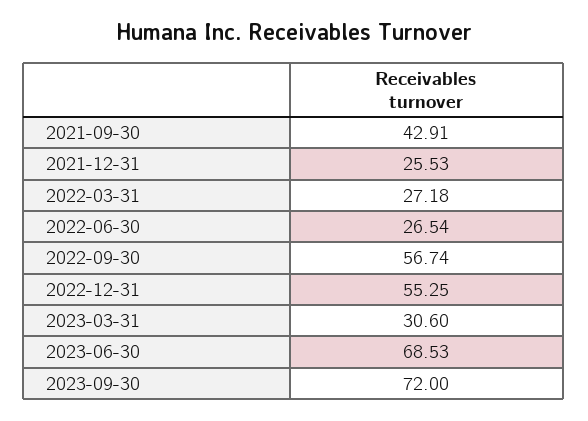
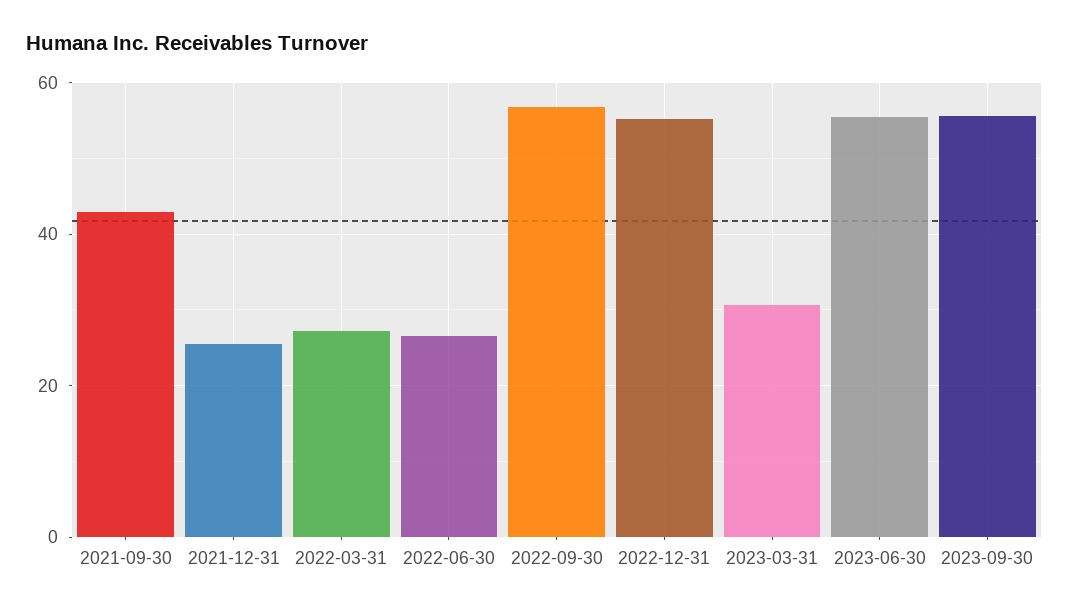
  {
    "2021-09-30": 42.91,
    "2021-12-31": 25.53,
    "2022-03-31": 27.18,
    "2022-06-30": 26.54,
    "2022-09-30": 56.74,
    "2022-12-31": 55.25,
    "2023-03-31": 30.6,
-   "2023-06-30": 68.53,
+   "2023-06-30": 56,
-   "2023-09-30": 72
+   "2023-09-30": 56
  }

